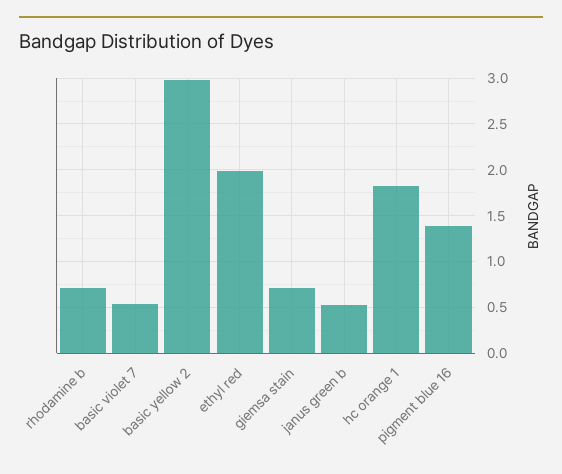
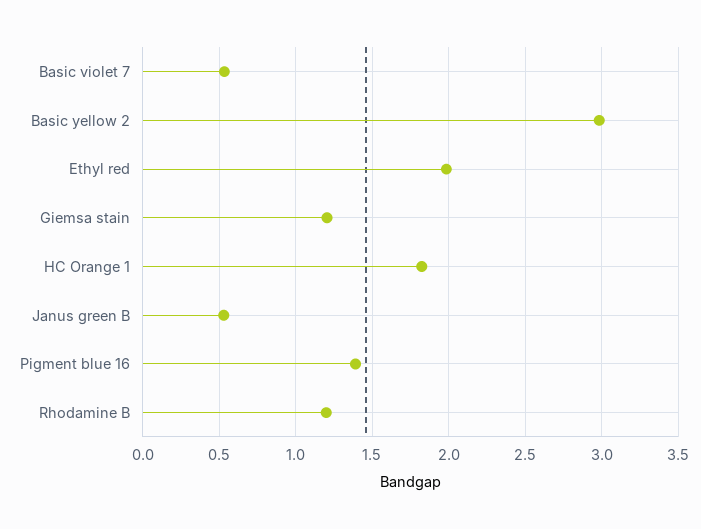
  {
-   "rhodamine b": 0.7,
+   "rhodamine b": 1.2,
    "basic violet 7": 0.55,
    "basic yellow 2": 3,
    "ethyl red": 2,
-   "giemsa stain": 0.7,
+   "giemsa stain": 1.2,
    "janus green b": 0.55,
    "hc orange 1": 1.8,
    "pigment blue 16": 1.4
  }

